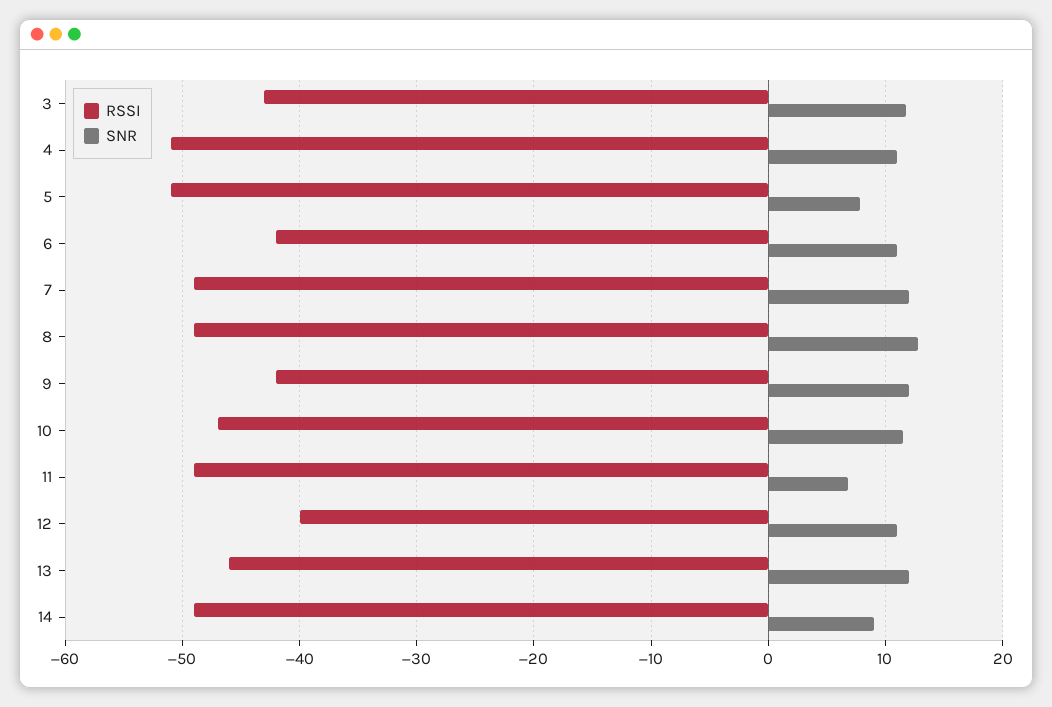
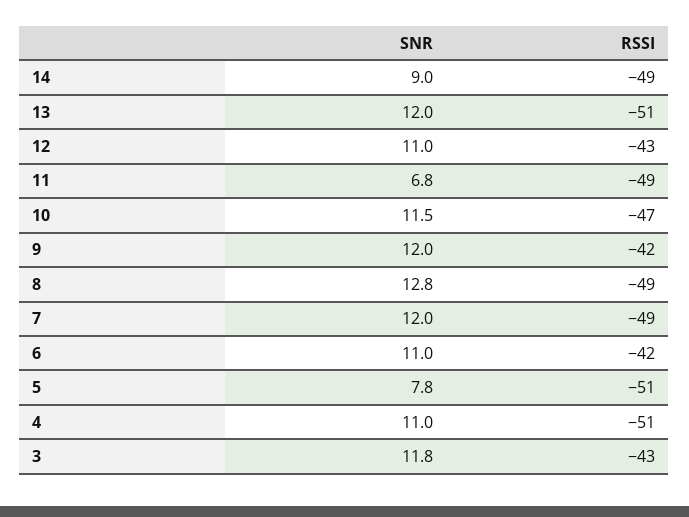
  {
    "RSSI": {
      "3": -43,
      "4": -51,
      "5": -51,
      "6": -42,
      "7": -49,
      "8": -49,
      "9": -42,
      "10": -47,
      "11": -49,
-     "12": -40,
+     "12": -43,
-     "13": -46,
+     "13": -51,
      "14": -49
    },
    "SNR": {
      "3": 11.8,
      "4": 11,
      "5": 7.8,
      "6": 11,
      "7": 12,
      "8": 12.8,
      "9": 12,
      "10": 11.5,
      "11": 6.8,
      "12": 11,
      "13": 12,
      "14": 9
    }
  }

